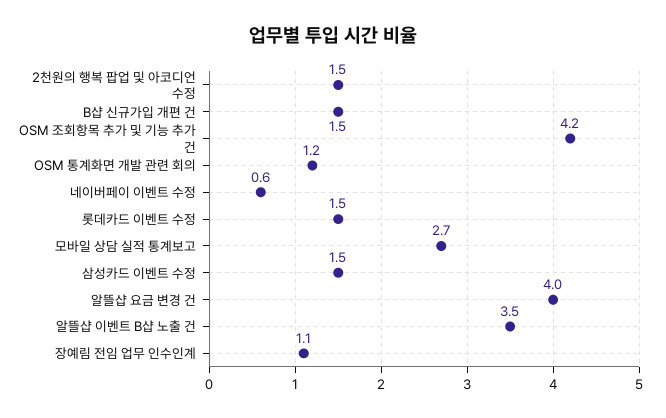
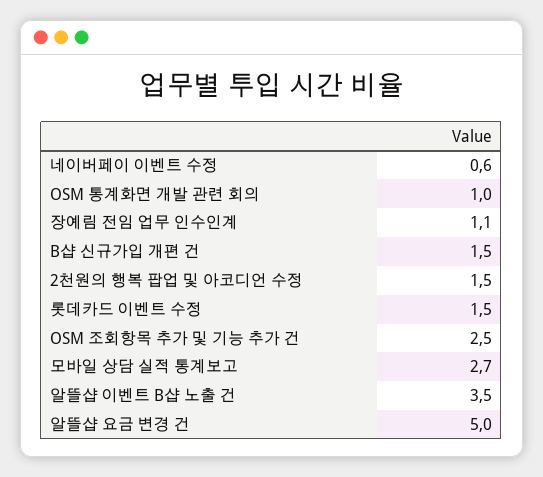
  {
    "2천원의 행복 팝업 및 아코디언 수정": 1.5,
    "B샵 신규가입 개편 건": 1.5,
-   "OSM 조회항목 추가 및 기능 추가 건": 4.2,
+   "OSM 조회항목 추가 및 기능 추가 건": 2.5,
-   "OSM 통계화면 개발 관련 회의": 1.2,
+   "OSM 통계화면 개발 관련 회의": 1,
    "네이버페이 이벤트 수정": 0.6,
    "롯데카드 이벤트 수정": 1.5,
    "모바일 상담 실적 통계보고": 2.7,
-   "삼성카드 이벤트 수정": 1.5,
-   "알뜰샵 요금 변경 건": 4,
+   "알뜰샵 요금 변경 건": 5,
    "알뜰샵 이벤트 B샵 노출 건": 3.5,
    "장예림 전임 업무 인수인계": 1.1
  }

